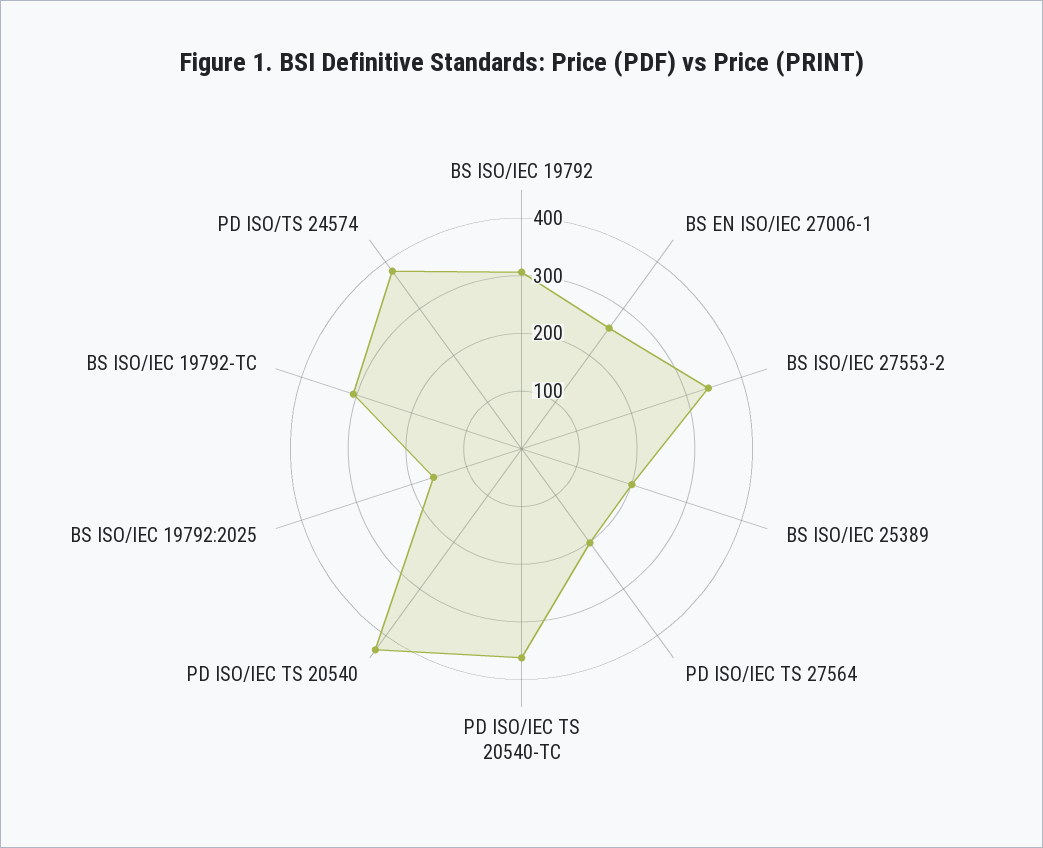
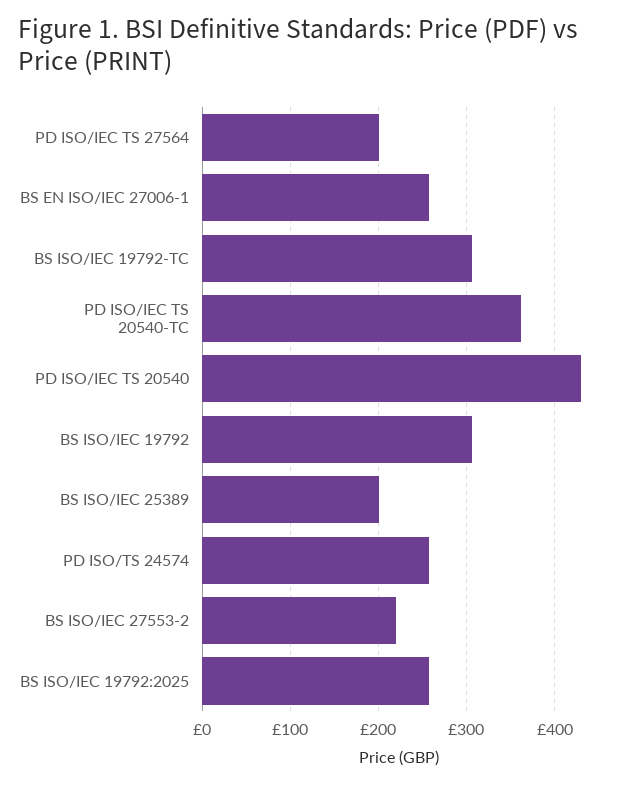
  {
    "BS ISO/IEC 19792": 310,
    "BS EN ISO/IEC 27006-1": 260,
-   "BS ISO/IEC 27553-2": 340,
+   "BS ISO/IEC 27553-2": 220,
    "BS ISO/IEC 25389": 200,
    "PD ISO/IEC TS 27564": 200,
    "PD ISO/IEC TS 20540-TC": 360,
    "PD ISO/IEC TS 20540": 430,
-   "BS ISO/IEC 19792:2025": 160,
+   "BS ISO/IEC 19792:2025": 260,
    "BS ISO/IEC 19792-TC": 310,
-   "PD ISO/TS 24574": 380
+   "PD ISO/TS 24574": 260
  }

